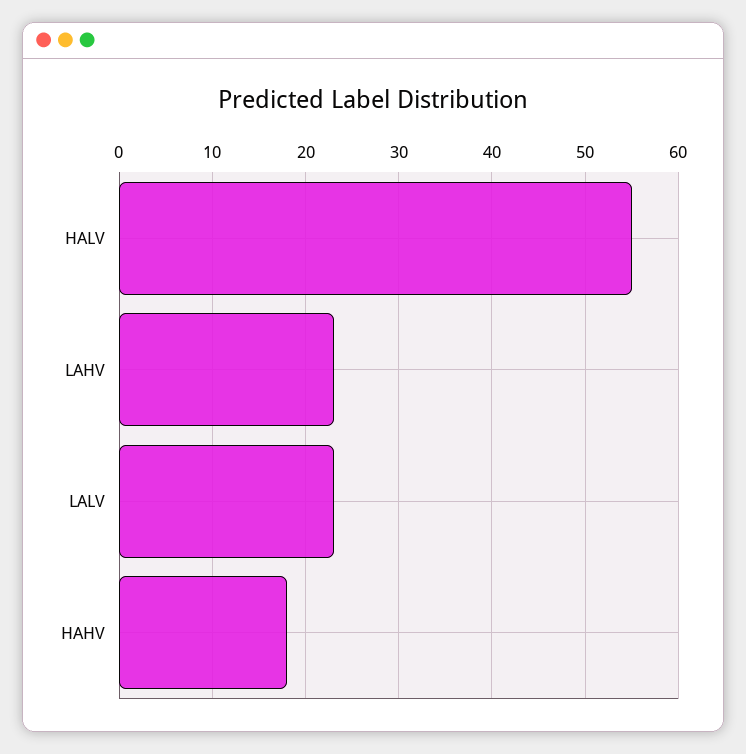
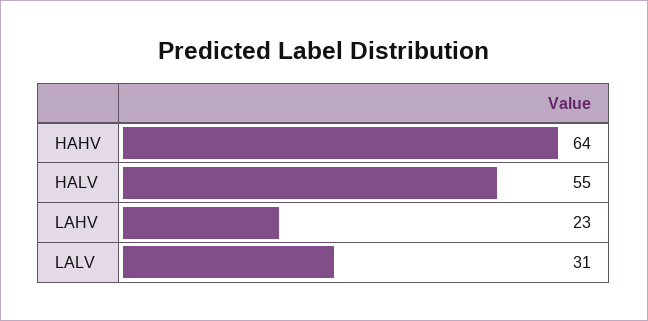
  {
    "HALV": 55,
    "LAHV": 23,
-   "LALV": 23,
+   "LALV": 31,
-   "HAHV": 18
+   "HAHV": 64
  }

